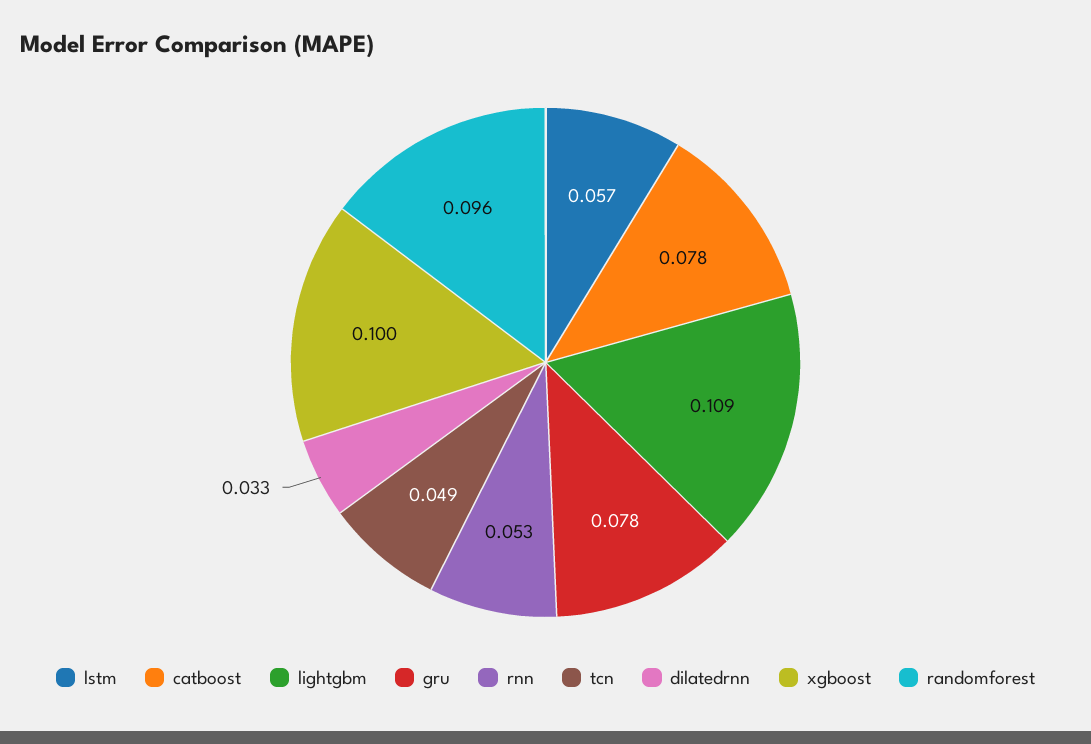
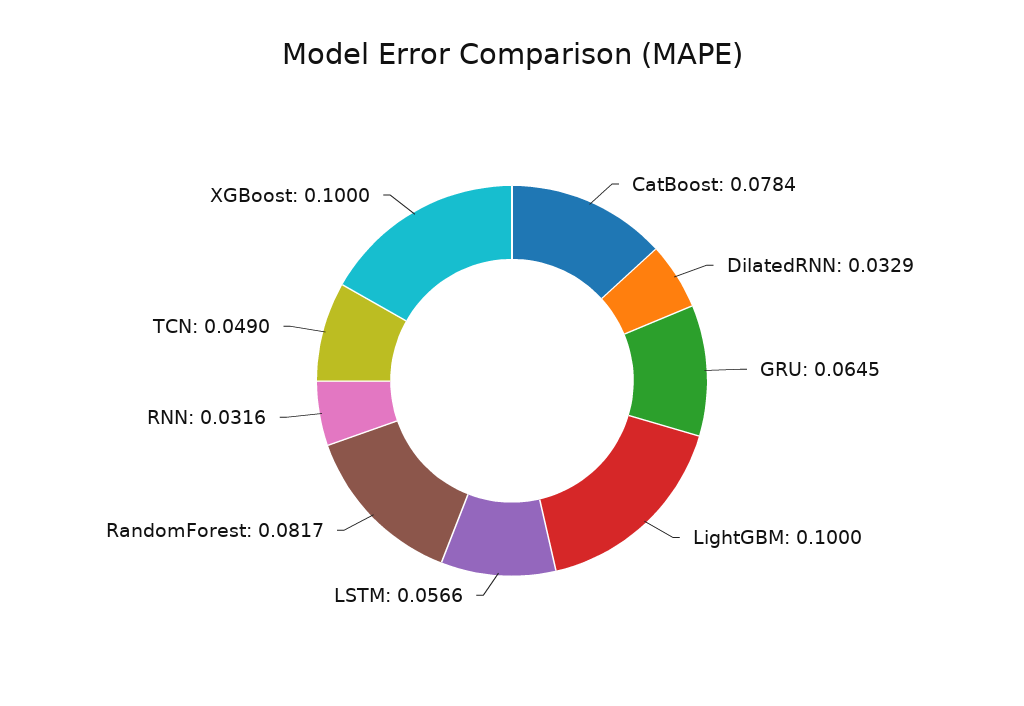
  {
    "lstm": 0.0566,
    "catboost": 0.0784,
-   "lightgbm": 0.109,
+   "lightgbm": 0.1,
-   "gru": 0.078,
+   "gru": 0.0645,
-   "rnn": 0.053,
+   "rnn": 0.0316,
    "tcn": 0.049,
    "dilatedrnn": 0.0329,
    "xgboost": 0.1,
-   "randomforest": 0.096
+   "randomforest": 0.0817
  }

